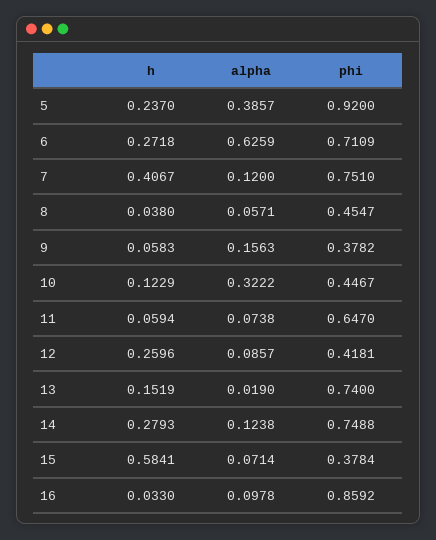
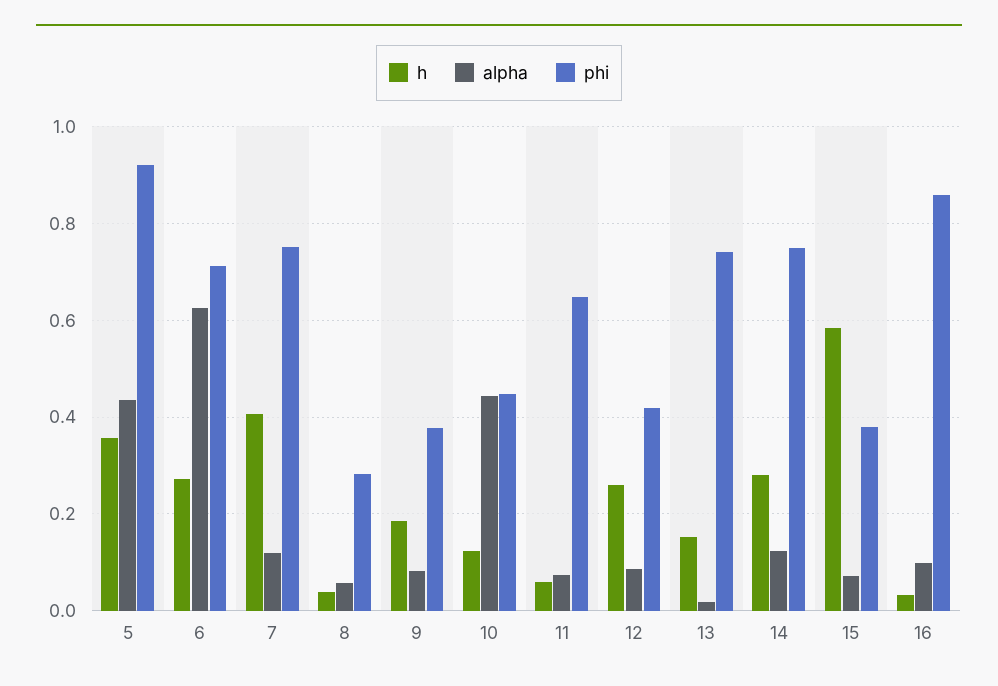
  {
    "h": {
-     "5": 0.237,
+     "5": 0.36,
      "6": 0.2718,
      "7": 0.4067,
      "8": 0.038,
-     "9": 0.0583,
+     "9": 0.18,
      "10": 0.1229,
      "11": 0.0594,
      "12": 0.2596,
      "13": 0.1519,
      "14": 0.2793,
      "15": 0.5841,
      "16": 0.033
    },
    "alpha": {
-     "5": 0.3857,
+     "5": 0.44,
      "6": 0.6259,
      "7": 0.12,
      "8": 0.0571,
-     "9": 0.1563,
+     "9": 0.08,
-     "10": 0.3222,
+     "10": 0.44,
      "11": 0.0738,
      "12": 0.0857,
      "13": 0.019,
      "14": 0.1238,
      "15": 0.0714,
      "16": 0.0978
    },
    "phi": {
      "5": 0.92,
      "6": 0.7109,
      "7": 0.751,
-     "8": 0.4547,
+     "8": 0.28,
      "9": 0.3782,
      "10": 0.4467,
      "11": 0.647,
      "12": 0.4181,
      "13": 0.74,
      "14": 0.7488,
      "15": 0.3784,
      "16": 0.8592
    }
  }

